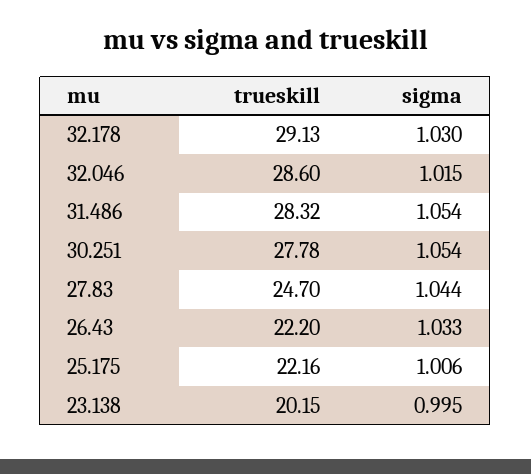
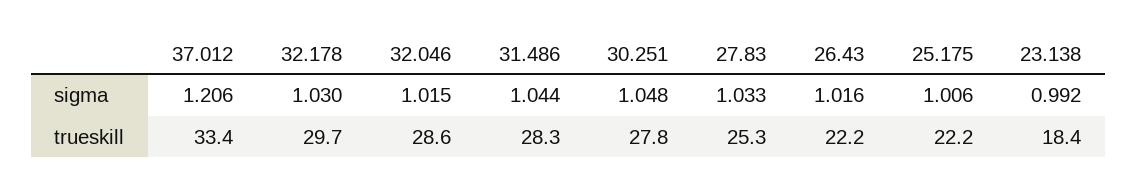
  {
    "trueskill": {
-     "32.178": 29.13,
+     "32.178": 29.7,
      "32.046": 28.6,
      "31.486": 28.32,
      "30.251": 27.78,
-     "27.83": 24.7,
+     "27.83": 25.3,
      "26.43": 22.2,
      "25.175": 22.16,
-     "23.138": 20.15
+     "23.138": 18.4,
+     "37.012": 33.4
    },
    "sigma": {
      "32.178": 1.03,
      "32.046": 1.015,
-     "31.486": 1.054,
+     "31.486": 1.044,
-     "30.251": 1.054,
+     "30.251": 1.048,
-     "27.83": 1.044,
+     "27.83": 1.033,
-     "26.43": 1.033,
+     "26.43": 1.016,
      "25.175": 1.006,
-     "23.138": 0.995
+     "23.138": 0.992,
+     "37.012": 1.206
    }
  }

